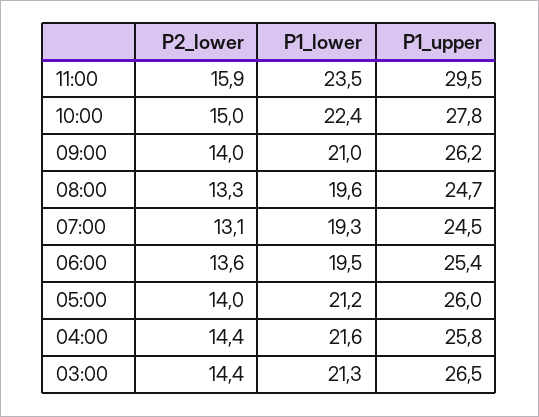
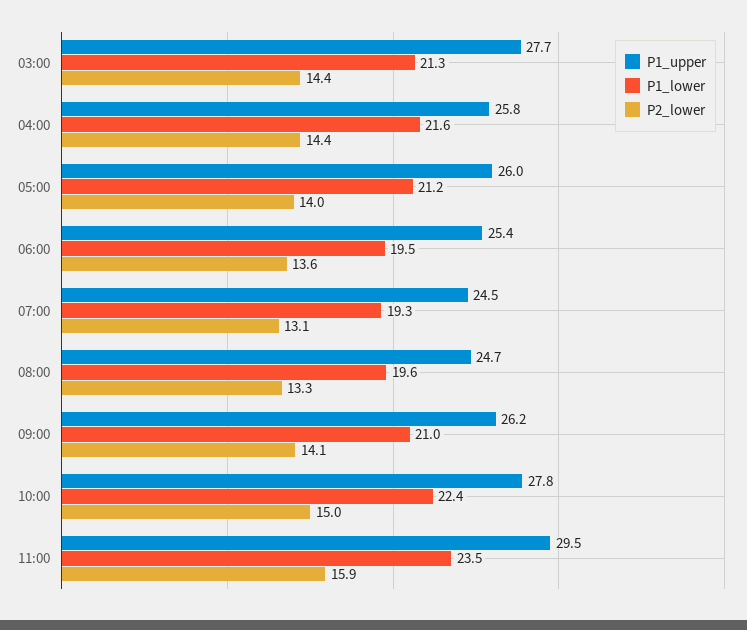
  {
    "P2_lower": {
      "11:00": 15.9,
      "10:00": 15,
-     "09:00": 14,
+     "09:00": 14.1,
      "08:00": 13.3,
      "07:00": 13.1,
      "06:00": 13.6,
      "05:00": 14,
      "04:00": 14.4,
      "03:00": 14.4
    },
    "P1_lower": {
      "11:00": 23.5,
      "10:00": 22.4,
      "09:00": 21,
      "08:00": 19.6,
      "07:00": 19.3,
      "06:00": 19.5,
      "05:00": 21.2,
      "04:00": 21.6,
      "03:00": 21.3
    },
    "P1_upper": {
      "11:00": 29.5,
      "10:00": 27.8,
      "09:00": 26.2,
      "08:00": 24.7,
      "07:00": 24.5,
      "06:00": 25.4,
      "05:00": 26,
      "04:00": 25.8,
-     "03:00": 26.5
+     "03:00": 27.7
    }
  }

